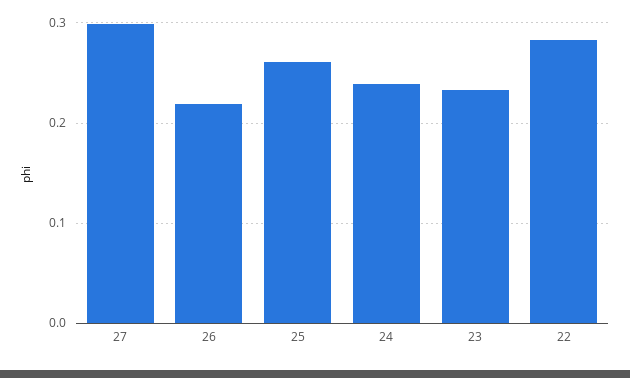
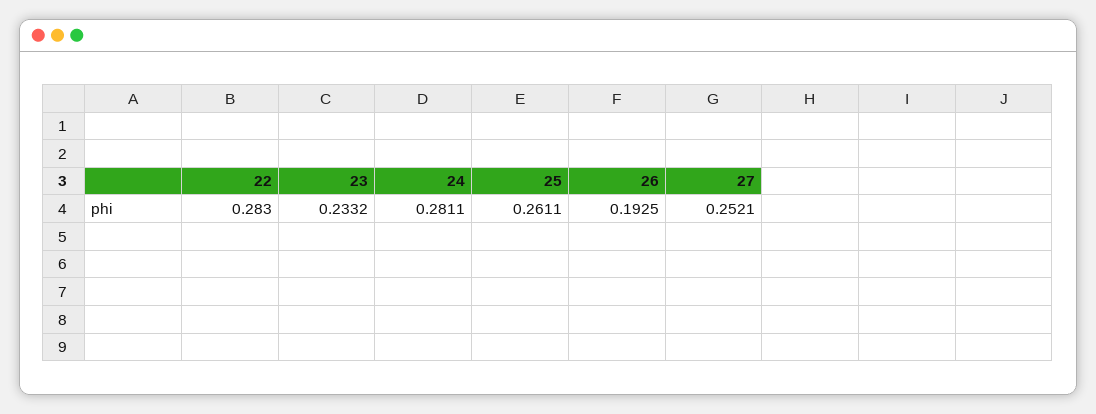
  {
-   "27": 0.3,
+   "27": 0.2521,
-   "26": 0.22,
+   "26": 0.1925,
    "25": 0.2611,
-   "24": 0.24,
+   "24": 0.2811,
    "23": 0.2332,
    "22": 0.283
  }

